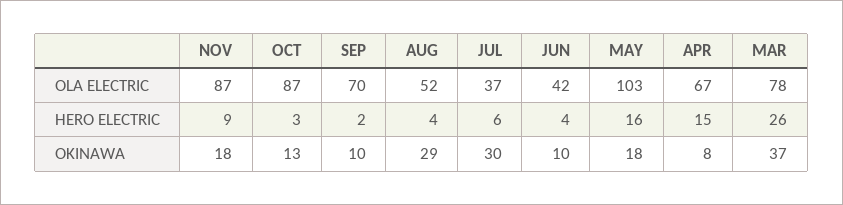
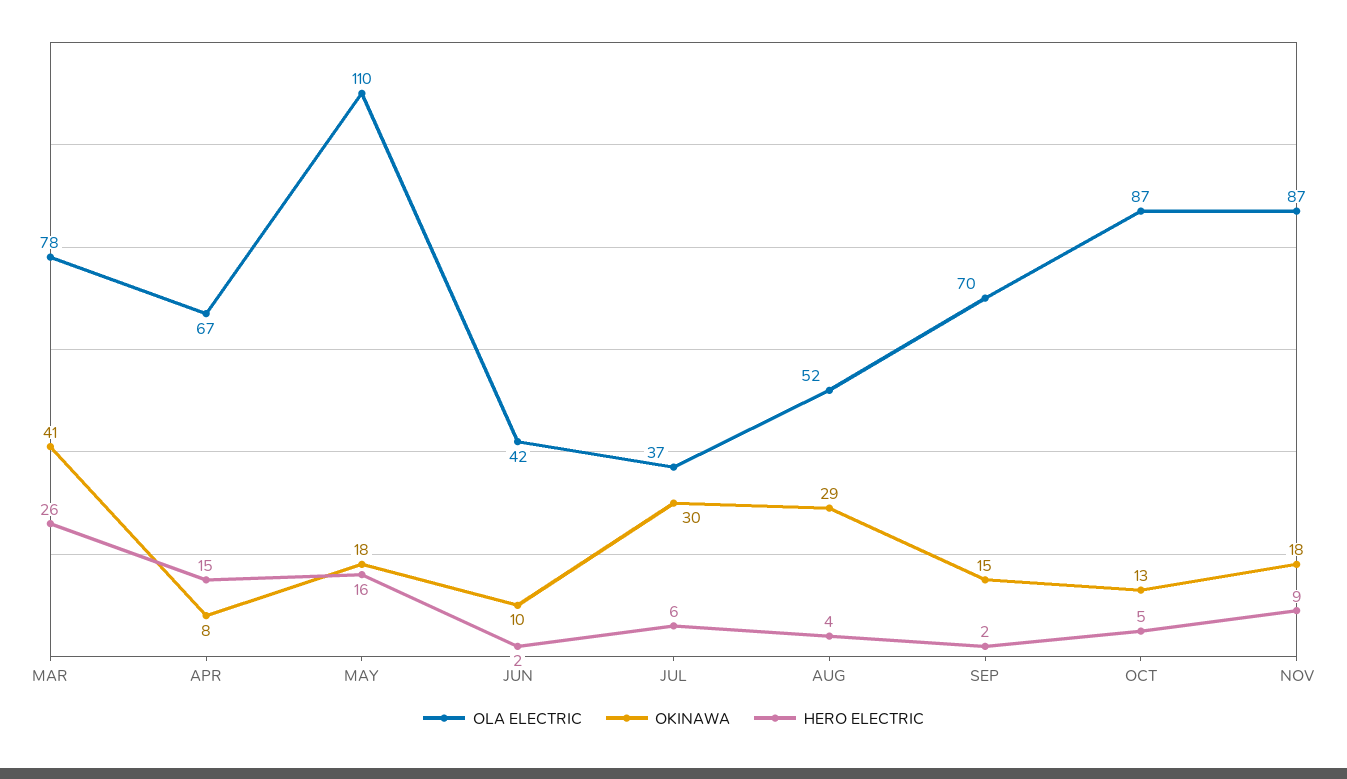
  {
    "OLA ELECTRIC": {
      "NOV": 87,
      "OCT": 87,
      "SEP": 70,
      "AUG": 52,
      "JUL": 37,
      "JUN": 42,
-     "MAY": 103,
+     "MAY": 110,
      "APR": 67,
      "MAR": 78
    },
    "HERO ELECTRIC": {
      "NOV": 9,
-     "OCT": 3,
+     "OCT": 5,
      "SEP": 2,
      "AUG": 4,
      "JUL": 6,
-     "JUN": 4,
+     "JUN": 2,
      "MAY": 16,
      "APR": 15,
      "MAR": 26
    },
    "OKINAWA": {
      "NOV": 18,
      "OCT": 13,
-     "SEP": 10,
+     "SEP": 15,
      "AUG": 29,
      "JUL": 30,
      "JUN": 10,
      "MAY": 18,
      "APR": 8,
-     "MAR": 37
+     "MAR": 41
    }
  }

